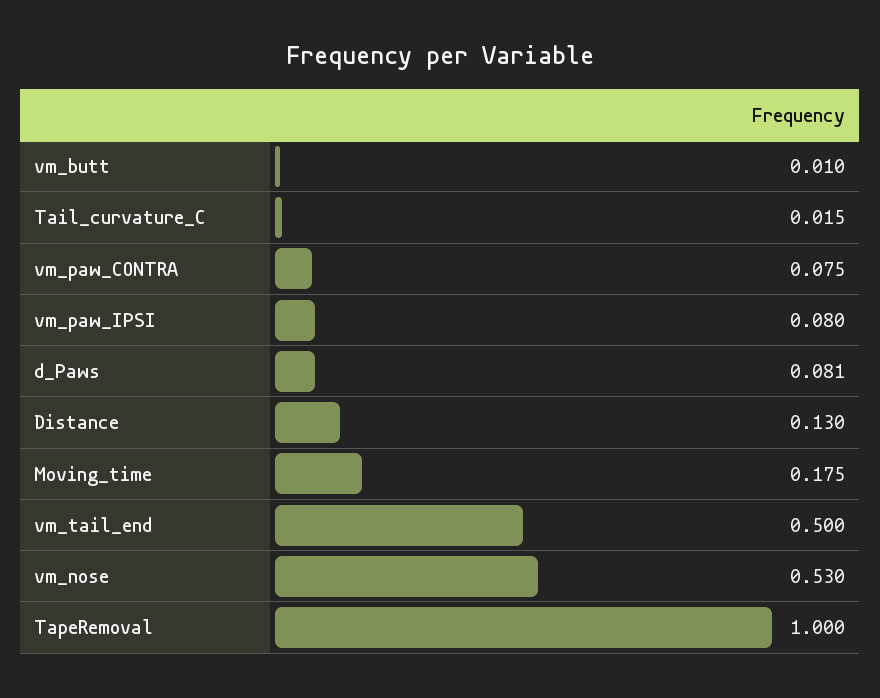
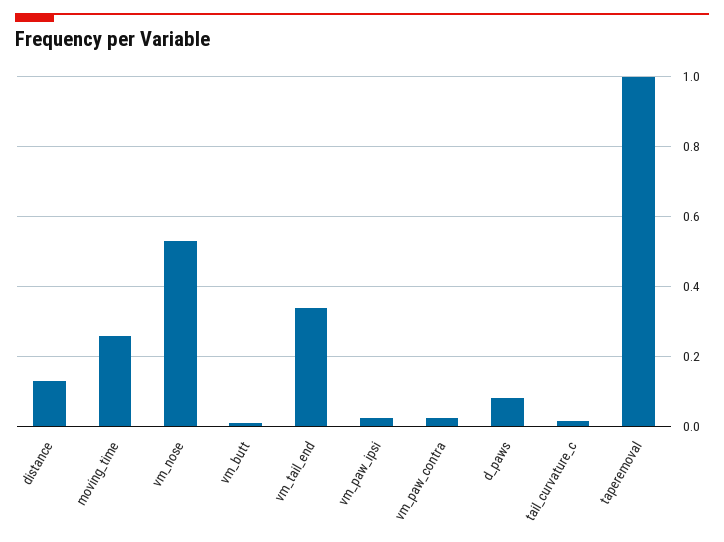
  {
    "vm_butt": 0.01,
    "Tail_curvature_C": 0.015,
-   "vm_paw_CONTRA": 0.075,
+   "vm_paw_CONTRA": 0.02,
-   "vm_paw_IPSI": 0.08,
+   "vm_paw_IPSI": 0.02,
    "d_Paws": 0.081,
    "Distance": 0.13,
-   "Moving_time": 0.175,
+   "Moving_time": 0.26,
-   "vm_tail_end": 0.5,
+   "vm_tail_end": 0.34,
    "vm_nose": 0.53,
    "TapeRemoval": 1
  }

